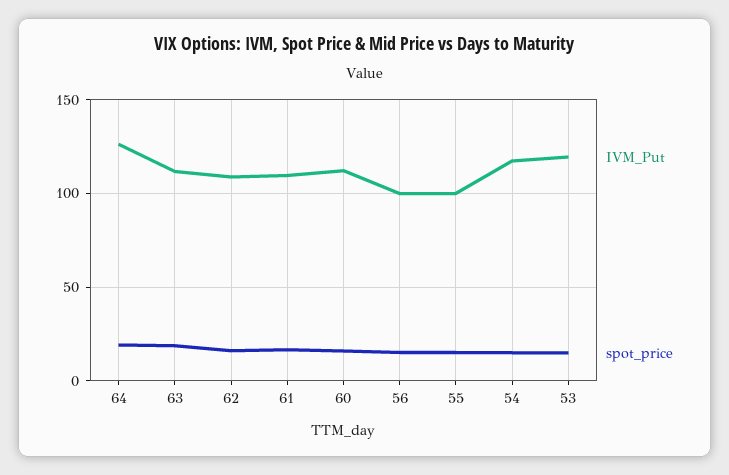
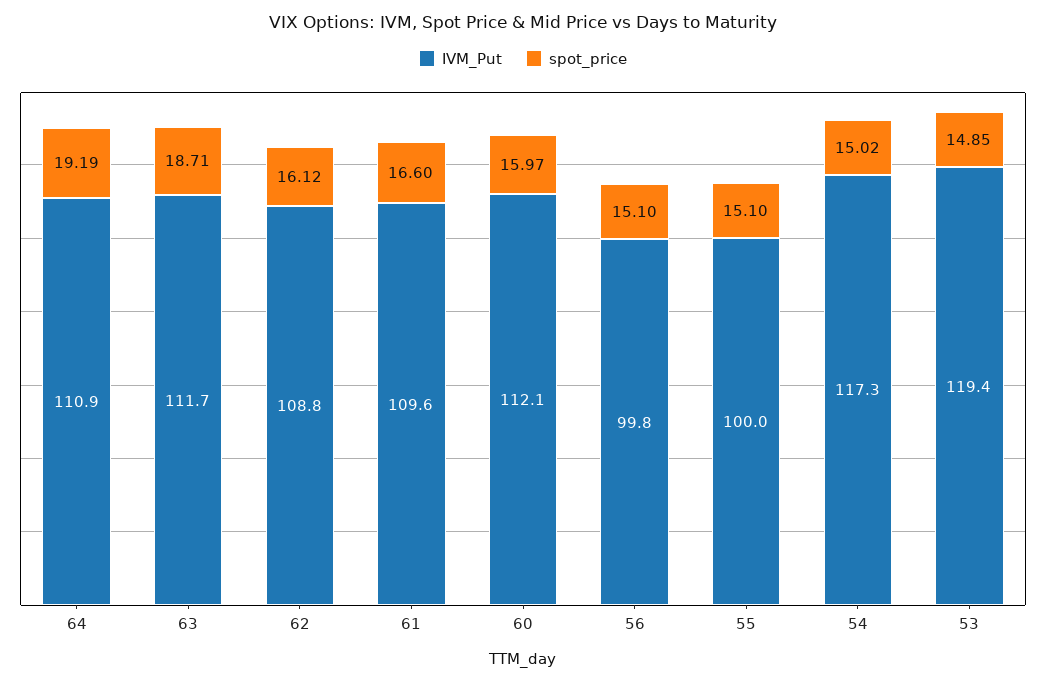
  {
    "IVM_Put": {
-     "64": 125,
+     "64": 110.9,
      "63": 111.7,
      "62": 108.8,
      "61": 109.6,
      "60": 112.1,
      "56": 99.8,
      "55": 100,
      "54": 117.3,
      "53": 119.4
    },
    "spot_price": {
      "64": 19.19,
      "63": 18.71,
      "62": 16.12,
      "61": 16.6,
      "60": 15.97,
      "56": 15.1,
      "55": 15.1,
      "54": 15.02,
      "53": 14.85
    }
  }

